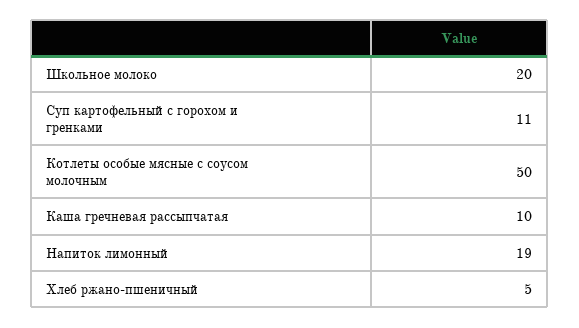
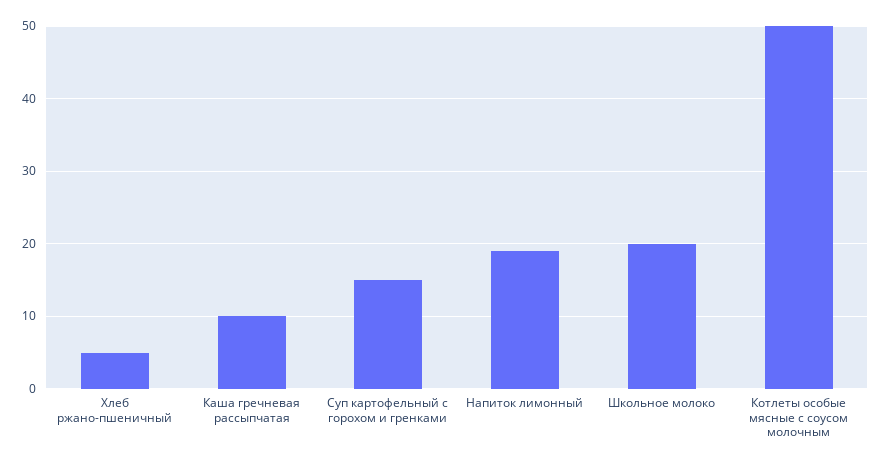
  {
    "Школьное молоко": 20,
-   "Суп картофельный с горохом и гренками": 11,
+   "Суп картофельный с горохом и гренками": 15,
    "Котлеты особые мясные с соусом молочным": 50,
    "Каша гречневая рассыпчатая": 10,
    "Напиток лимонный": 19,
    "Хлеб ржано-пшеничный": 5
  }

